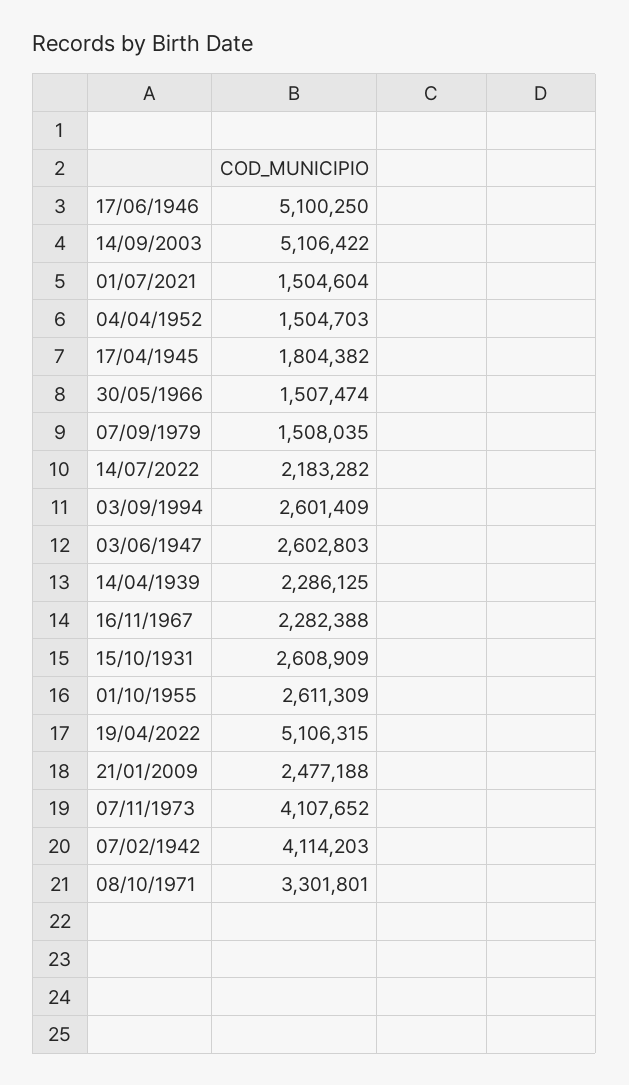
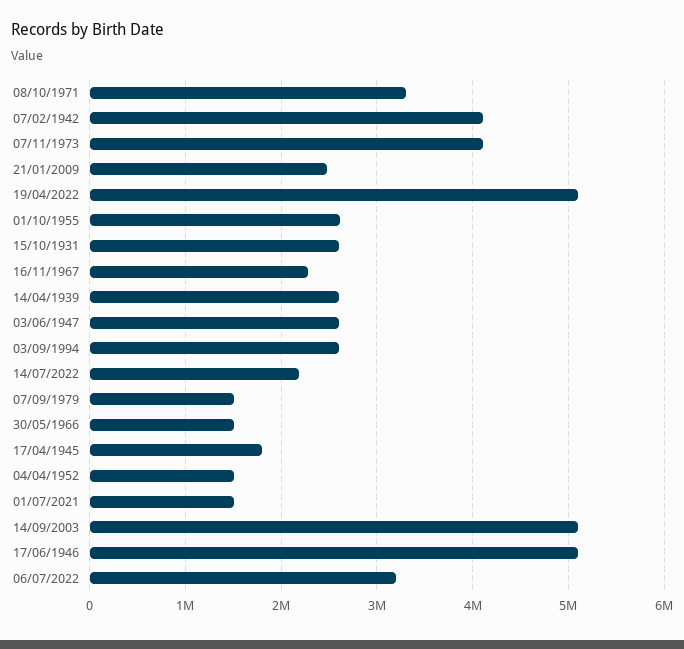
  {
    "17/06/1946": 5100250,
    "14/09/2003": 5106422,
    "01/07/2021": 1504604,
    "04/04/1952": 1504703,
    "17/04/1945": 1804382,
    "30/05/1966": 1507474,
    "07/09/1979": 1508035,
    "14/07/2022": 2183282,
    "03/09/1994": 2601409,
    "03/06/1947": 2602803,
-   "14/04/1939": 2286125,
+   "14/04/1939": 2600000,
    "16/11/1967": 2282388,
    "15/10/1931": 2608909,
    "01/10/1955": 2611309,
    "19/04/2022": 5106315,
    "21/01/2009": 2477188,
    "07/11/1973": 4107652,
    "07/02/1942": 4114203,
-   "08/10/1971": 3301801
+   "08/10/1971": 3301801,
+   "06/07/2022": 3200000
  }

